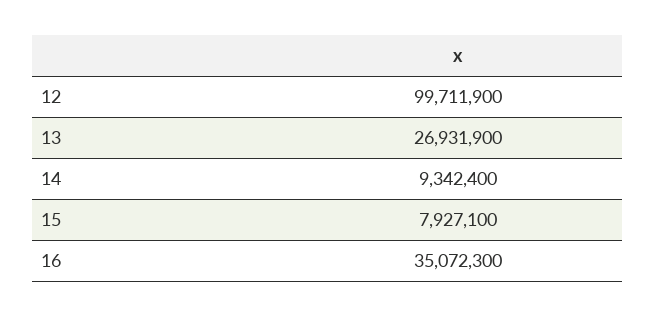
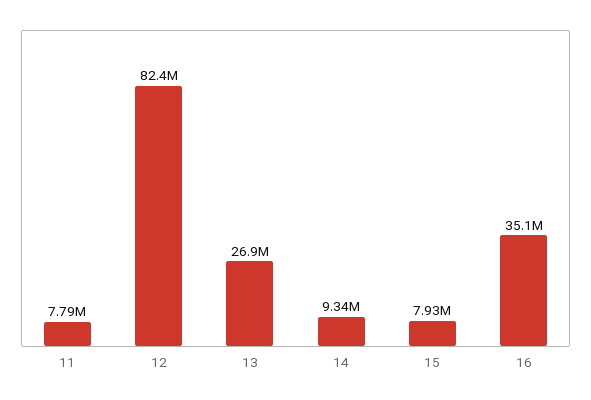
  {
-   "12": 99711900,
+   "12": 82400000,
    "13": 26931900,
    "14": 9342400,
    "15": 7927100,
-   "16": 35072300
+   "16": 35072300,
+   "11": 7790000
  }

